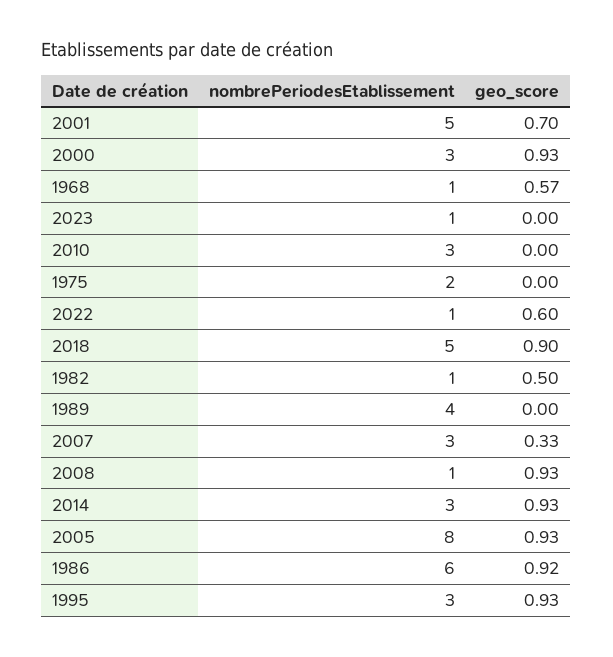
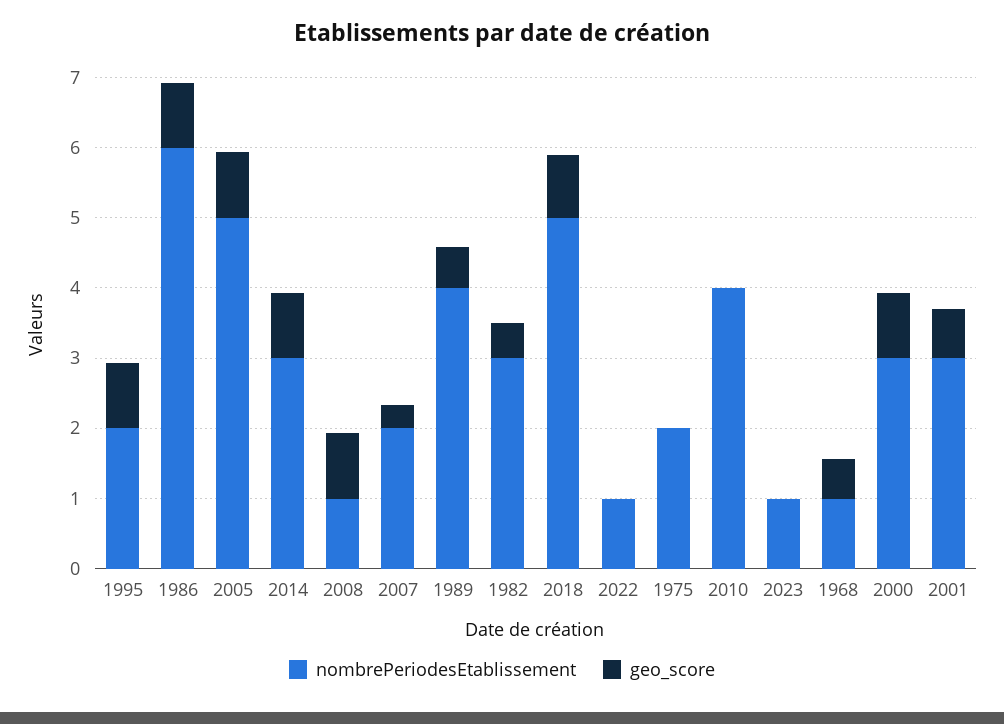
  {
    "nombrePeriodesEtablissement": {
-     "2001": 5,
+     "2001": 3,
      "2000": 3,
      "1968": 1,
      "2023": 1,
-     "2010": 3,
+     "2010": 4,
      "1975": 2,
      "2022": 1,
      "2018": 5,
-     "1982": 1,
+     "1982": 3,
      "1989": 4,
-     "2007": 3,
+     "2007": 2,
      "2008": 1,
      "2014": 3,
-     "2005": 8,
+     "2005": 5,
      "1986": 6,
-     "1995": 3
+     "1995": 2
    },
    "geo_score": {
      "2001": 0.7,
      "2000": 0.93,
      "1968": 0.57,
      "2023": 0,
      "2010": 0,
      "1975": 0,
-     "2022": 0.6,
+     "2022": 0,
      "2018": 0.9,
      "1982": 0.5,
-     "1989": 0,
+     "1989": 0.6,
      "2007": 0.33,
      "2008": 0.93,
      "2014": 0.93,
      "2005": 0.93,
      "1986": 0.92,
      "1995": 0.93
    }
  }

